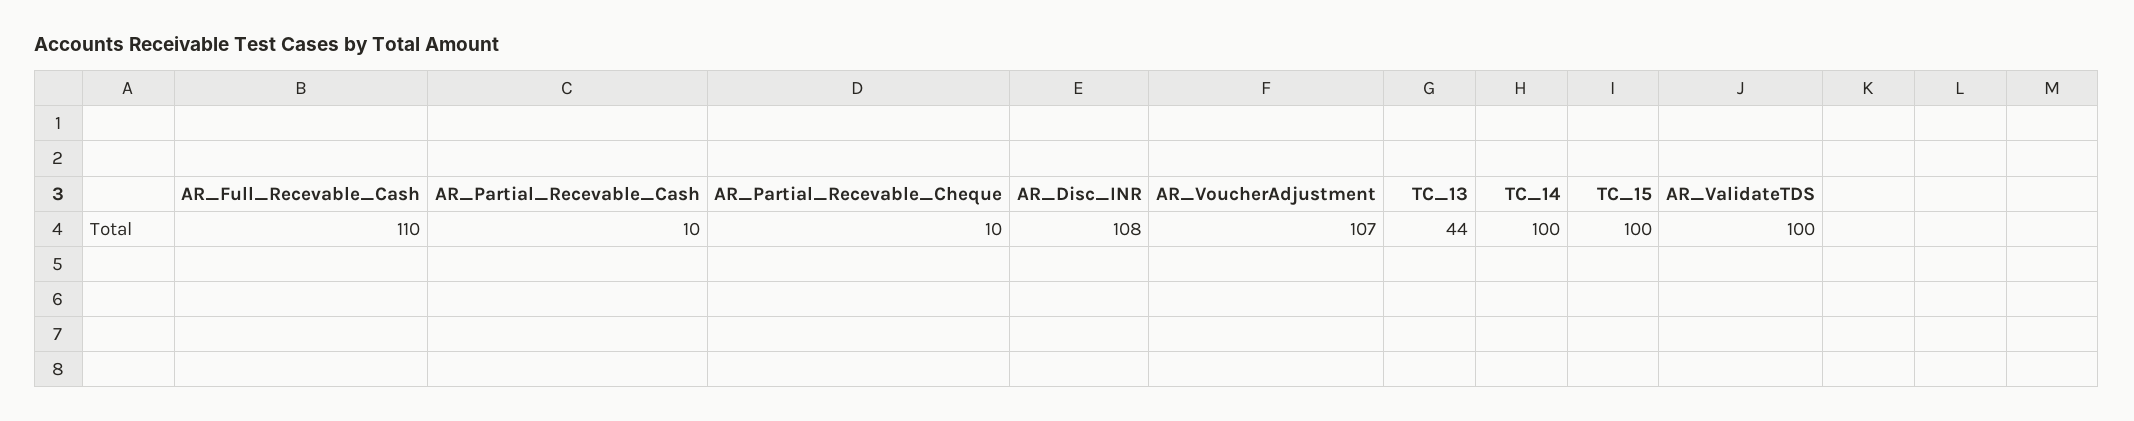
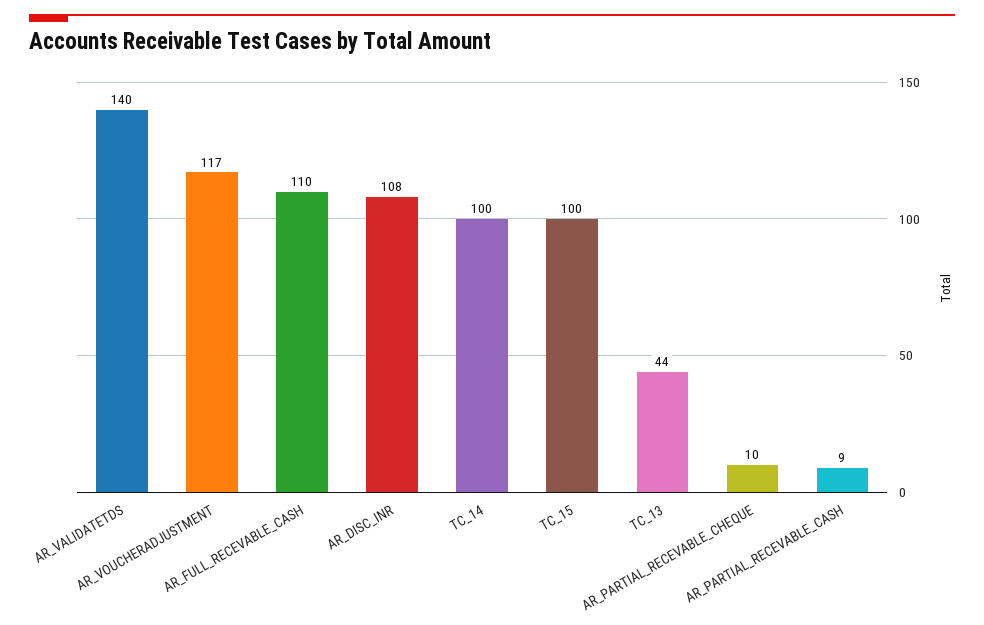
  {
    "AR_Full_Recevable_Cash": 110,
-   "AR_Partial_Recevable_Cash": 10,
+   "AR_Partial_Recevable_Cash": 9,
    "AR_Partial_Recevable_Cheque": 10,
    "AR_Disc_INR": 108,
-   "AR_VoucherAdjustment": 107,
+   "AR_VoucherAdjustment": 117,
    "TC_13": 44,
    "TC_14": 100,
    "TC_15": 100,
-   "AR_ValidateTDS": 100
+   "AR_ValidateTDS": 140
  }

